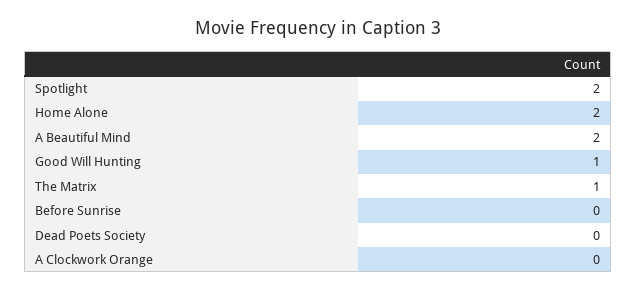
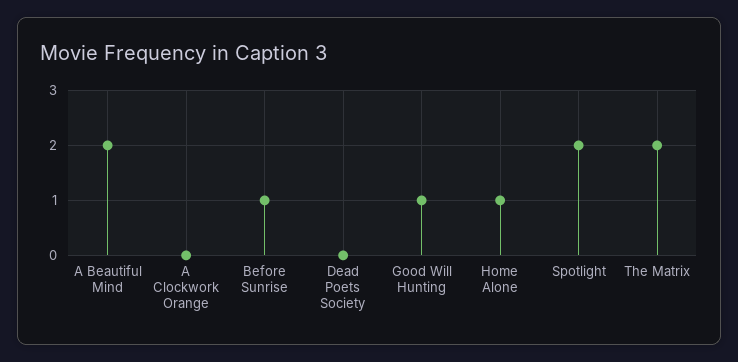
  {
    "Spotlight": 2,
-   "Home Alone": 2,
+   "Home Alone": 1,
    "A Beautiful Mind": 2,
    "Good Will Hunting": 1,
-   "The Matrix": 1,
+   "The Matrix": 2,
-   "Before Sunrise": 0,
+   "Before Sunrise": 1,
    "Dead Poets Society": 0,
    "A Clockwork Orange": 0
  }

